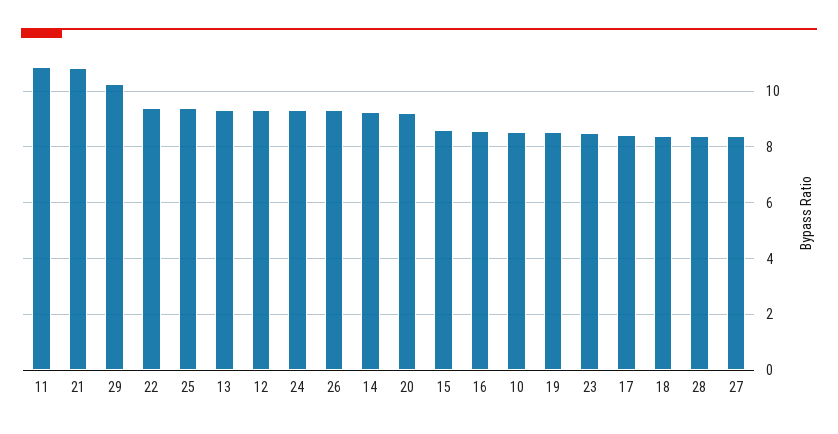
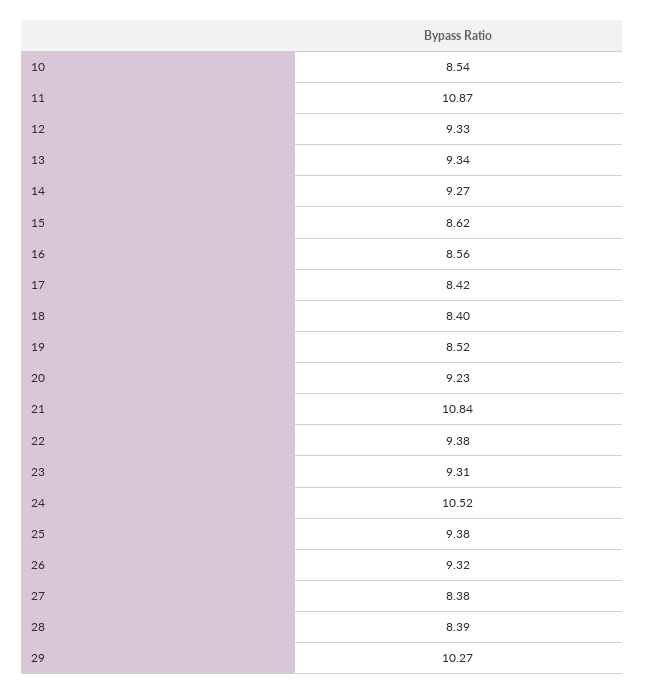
  {
    "11": 10.87,
    "21": 10.84,
    "29": 10.27,
    "22": 9.38,
    "25": 9.38,
    "13": 9.34,
    "12": 9.33,
-   "24": 9.25,
+   "24": 10.52,
    "26": 9.32,
    "14": 9.27,
    "20": 9.23,
    "15": 8.62,
    "16": 8.56,
    "10": 8.54,
    "19": 8.52,
-   "23": 8.5,
+   "23": 9.31,
    "17": 8.42,
    "18": 8.4,
    "28": 8.39,
    "27": 8.38
  }

